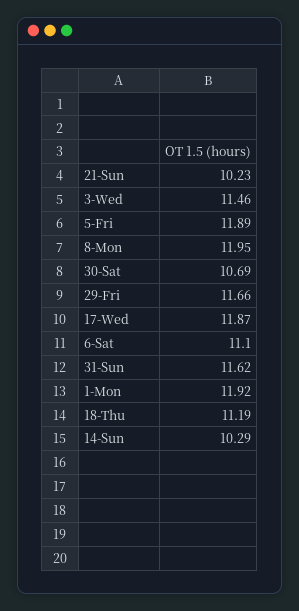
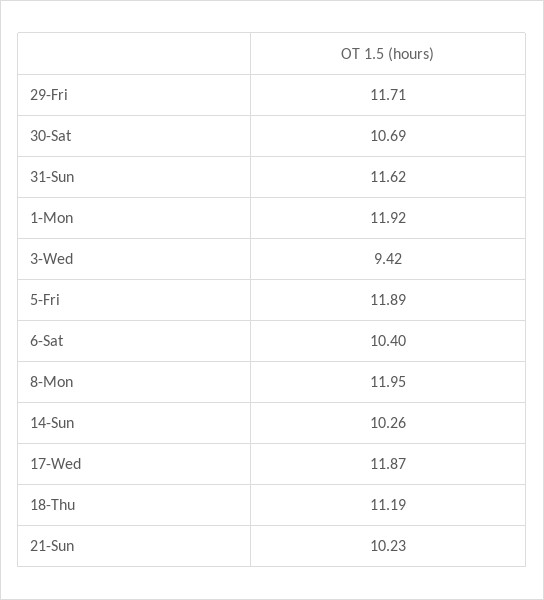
  {
    "21-Sun": 10.23,
-   "3-Wed": 11.46,
+   "3-Wed": 9.42,
    "5-Fri": 11.89,
    "8-Mon": 11.95,
    "30-Sat": 10.69,
-   "29-Fri": 11.66,
+   "29-Fri": 11.71,
    "17-Wed": 11.87,
-   "6-Sat": 11.1,
+   "6-Sat": 10.4,
    "31-Sun": 11.62,
    "1-Mon": 11.92,
    "18-Thu": 11.19,
-   "14-Sun": 10.29
+   "14-Sun": 10.26
  }

